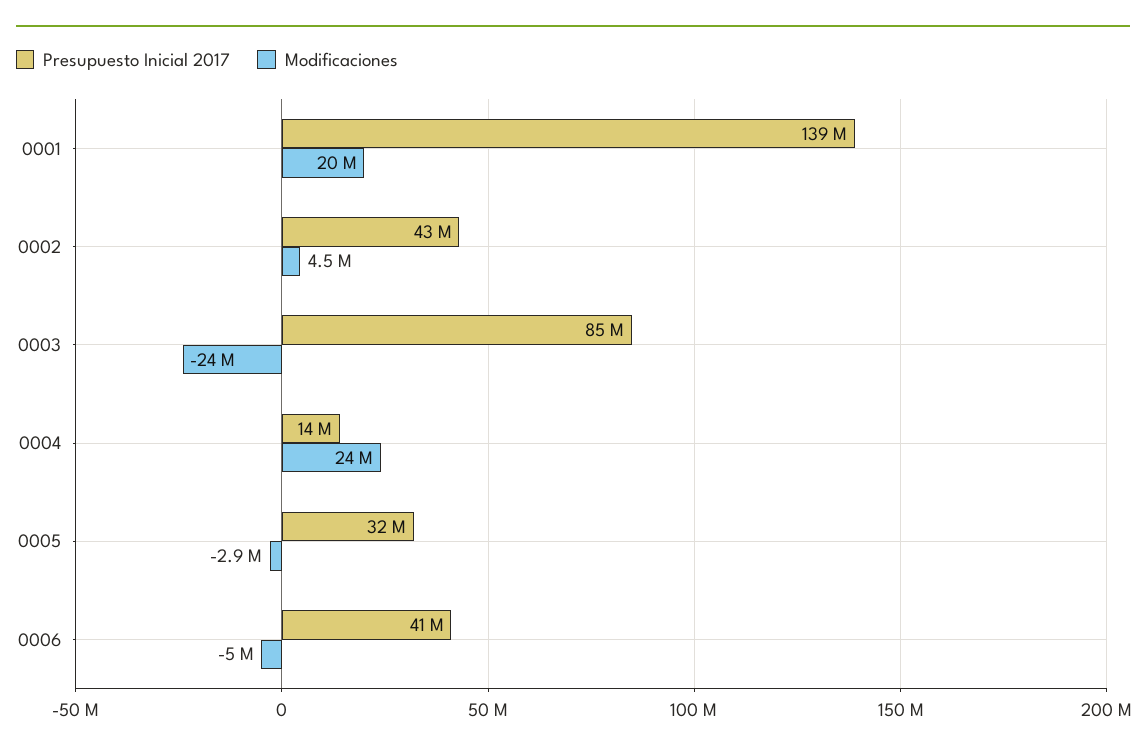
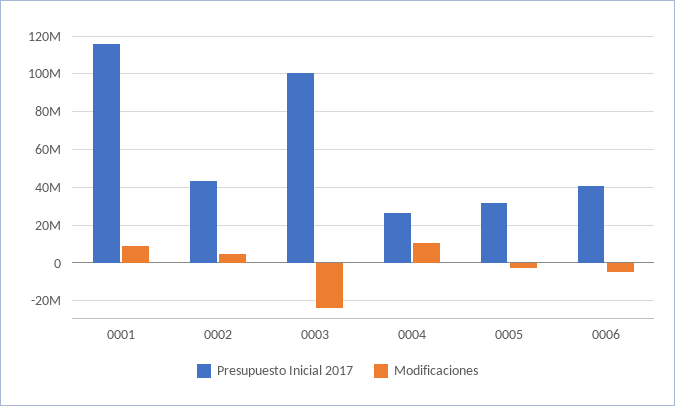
  {
    "Presupuesto Inicial 2017": {
-     "0001": 139000000,
+     "0001": 115000000,
      "0002": 43000000,
-     "0003": 85000000,
+     "0003": 100000000,
-     "0004": 14000000,
+     "0004": 25000000,
      "0005": 32000000,
      "0006": 41000000
    },
    "Modificaciones": {
-     "0001": 20000000,
+     "0001": 10000000,
      "0002": 4500000,
      "0003": -24000000,
-     "0004": 24000000,
+     "0004": 10000000,
      "0005": -2900000,
      "0006": -5000000
    }
  }

